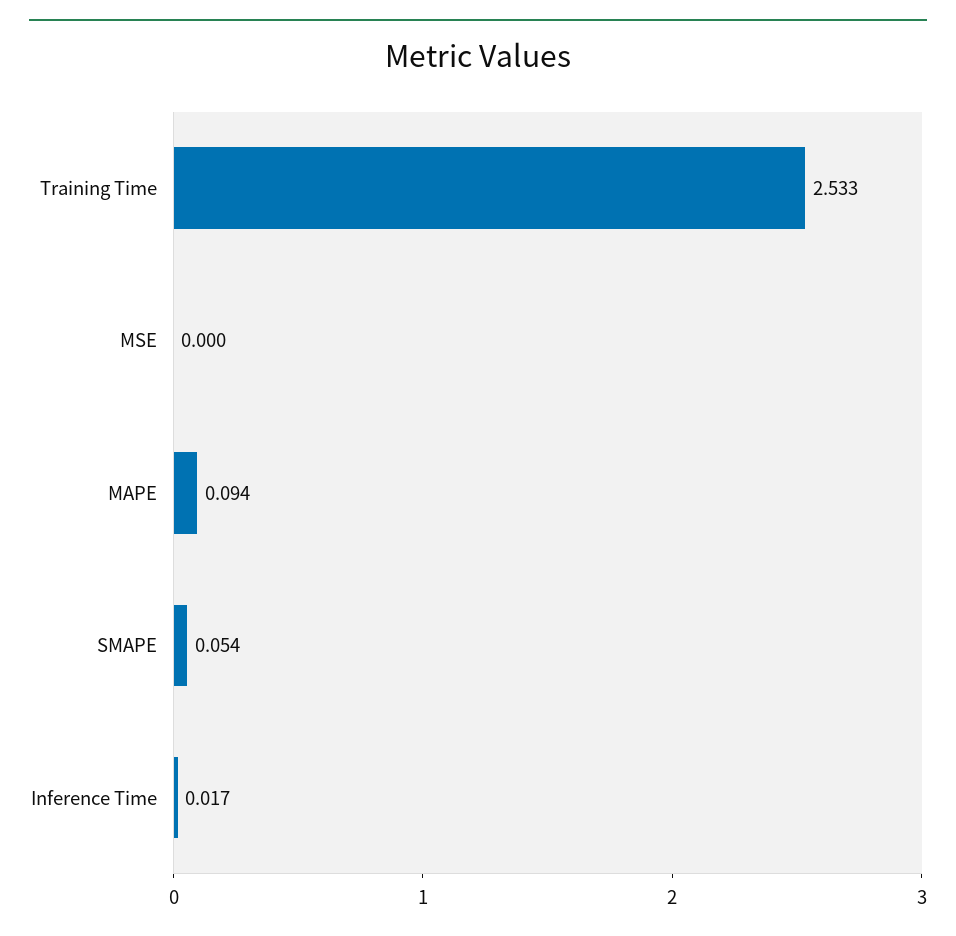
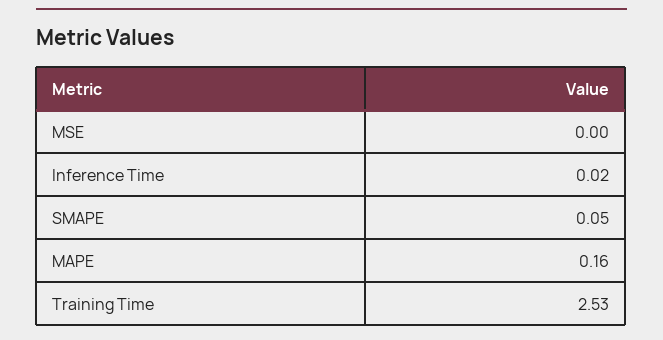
  {
    "Training Time": 2.533,
    "MSE": 0,
-   "MAPE": 0.094,
+   "MAPE": 0.16,
    "SMAPE": 0.054,
    "Inference Time": 0.017
  }

